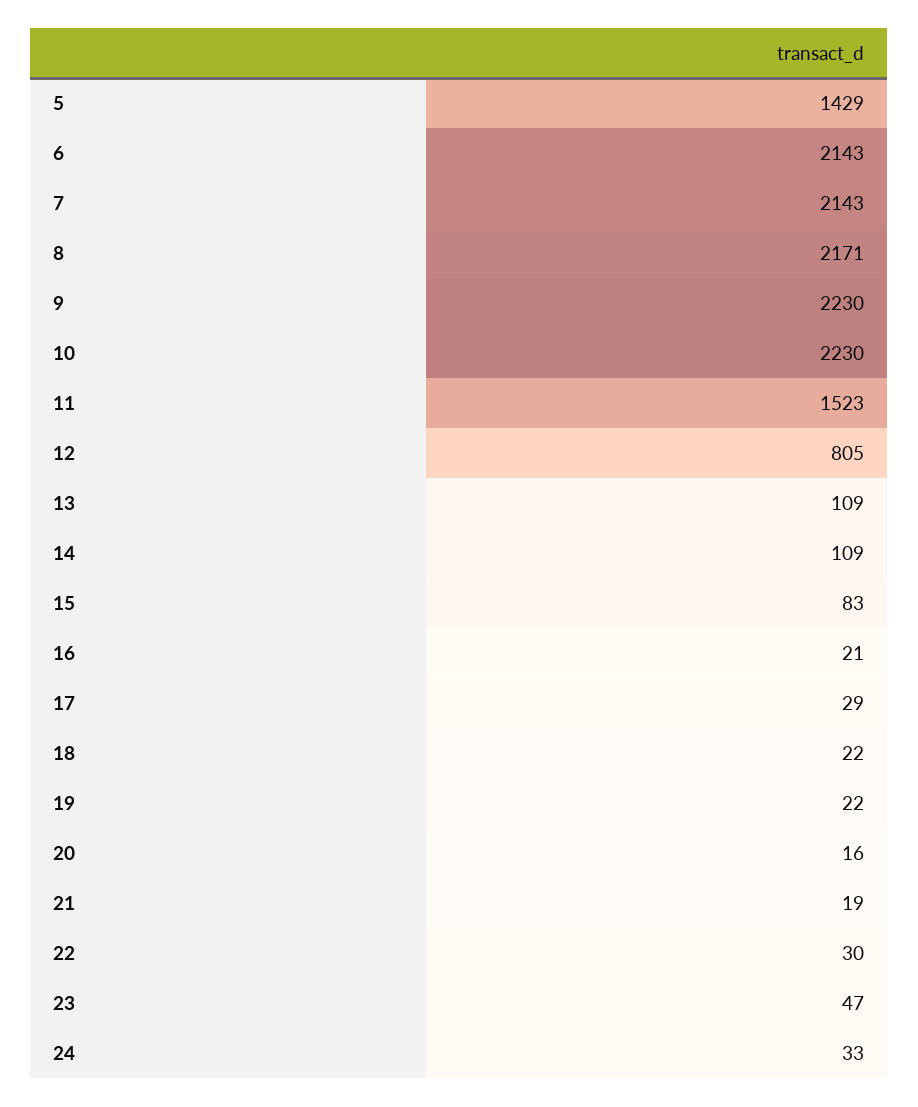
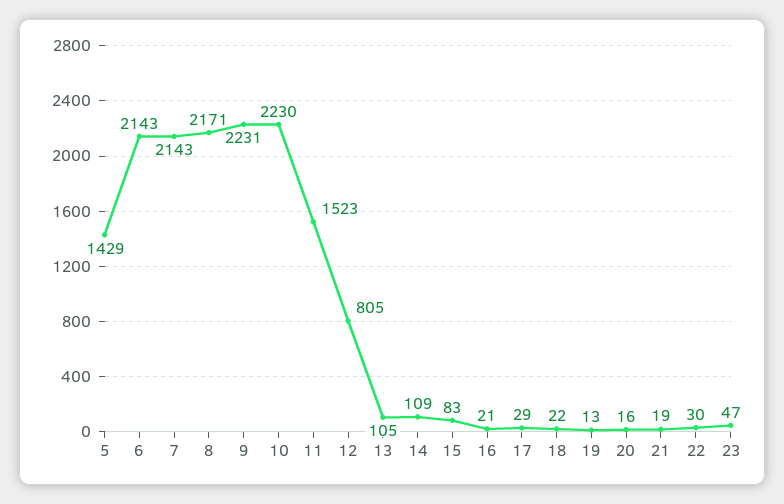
  {
    "5": 1429,
    "6": 2143,
    "7": 2143,
    "8": 2171,
-   "9": 2230,
+   "9": 2231,
    "10": 2230,
    "11": 1523,
    "12": 805,
-   "13": 109,
+   "13": 105,
    "14": 109,
    "15": 83,
    "16": 21,
    "17": 29,
    "18": 22,
-   "19": 22,
+   "19": 13,
    "20": 16,
    "21": 19,
    "22": 30,
-   "23": 47,
+   "23": 47
-   "24": 33
  }

